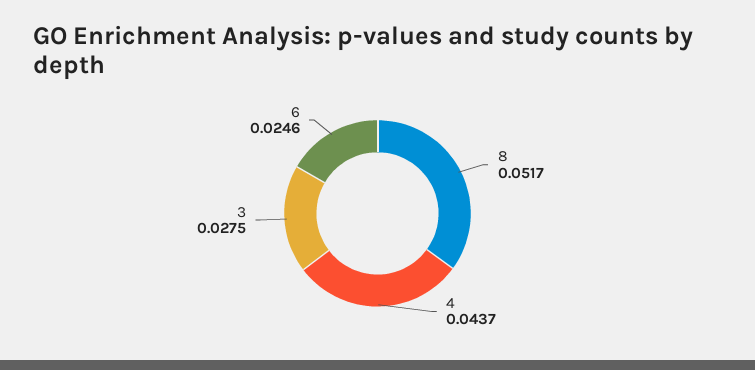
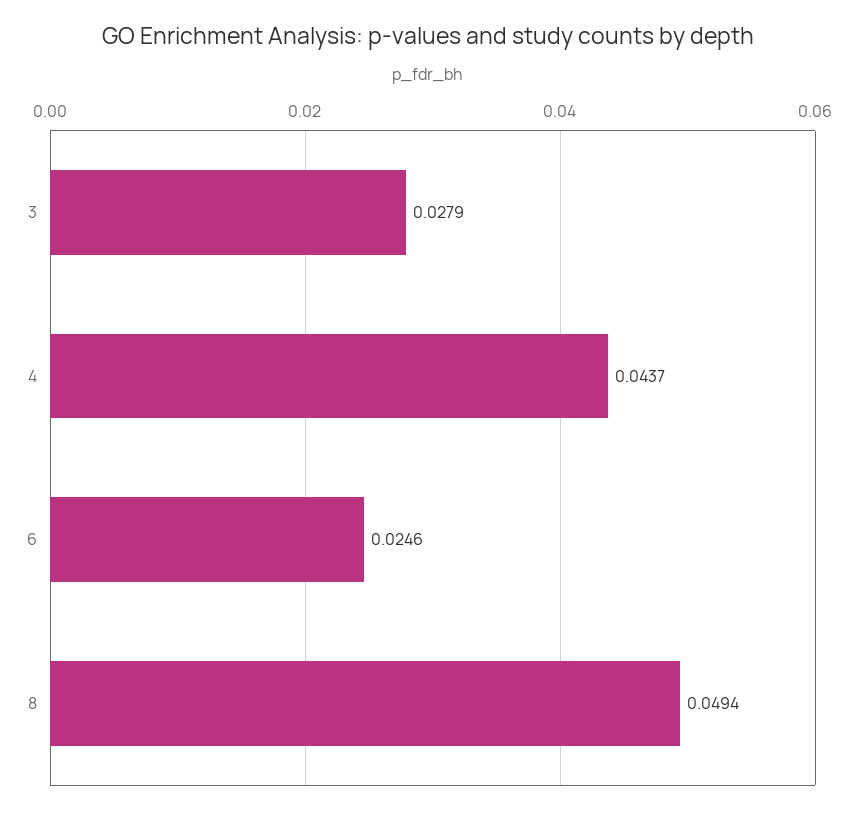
  {
-   "8": 0.0517,
+   "8": 0.0494,
    "4": 0.0437,
-   "3": 0.0275,
+   "3": 0.0279,
    "6": 0.0246
  }

